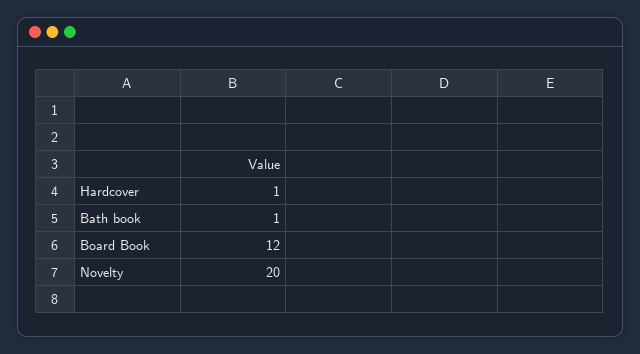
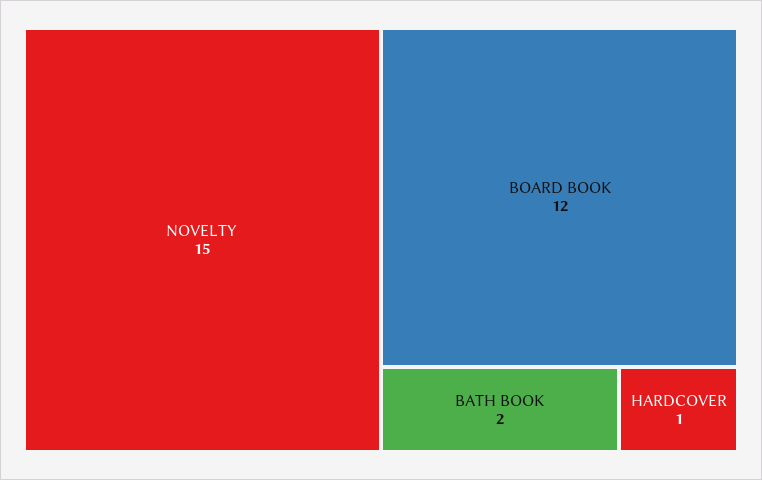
  {
    "Hardcover": 1,
-   "Bath book": 1,
+   "Bath book": 2,
    "Board Book": 12,
-   "Novelty": 20
+   "Novelty": 15
  }

